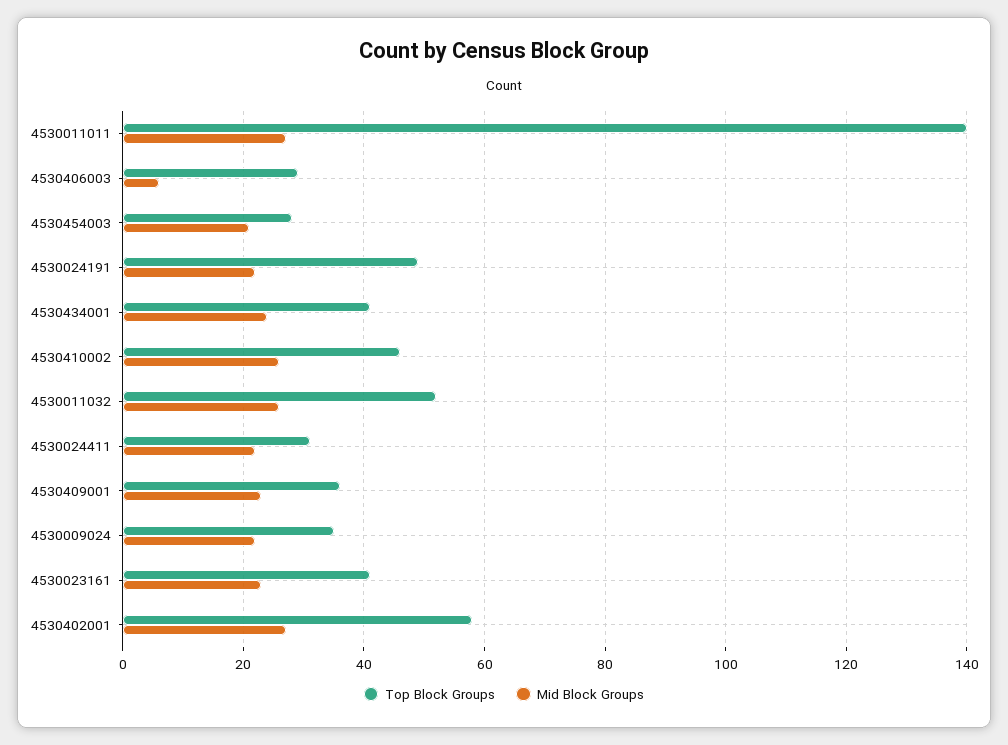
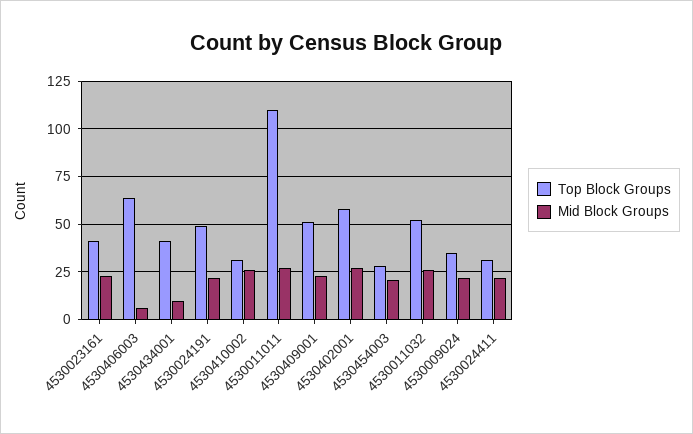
  {
    "Top Block Groups": {
-     "4530011011": 140,
+     "4530011011": 110,
-     "4530406003": 30,
+     "4530406003": 65,
      "4530454003": 30,
      "4530024191": 50,
      "4530434001": 40,
-     "4530410002": 45,
+     "4530410002": 30,
      "4530011032": 50,
      "4530024411": 30,
-     "4530409001": 35,
+     "4530409001": 50,
      "4530009024": 35,
      "4530023161": 40,
      "4530402001": 60
    },
    "Mid Block Groups": {
      "4530011011": 25,
      "4530406003": 5,
      "4530454003": 20,
      "4530024191": 20,
-     "4530434001": 25,
+     "4530434001": 10,
      "4530410002": 25,
      "4530011032": 25,
      "4530024411": 20,
      "4530409001": 25,
      "4530009024": 20,
      "4530023161": 25,
      "4530402001": 25
    }
  }

